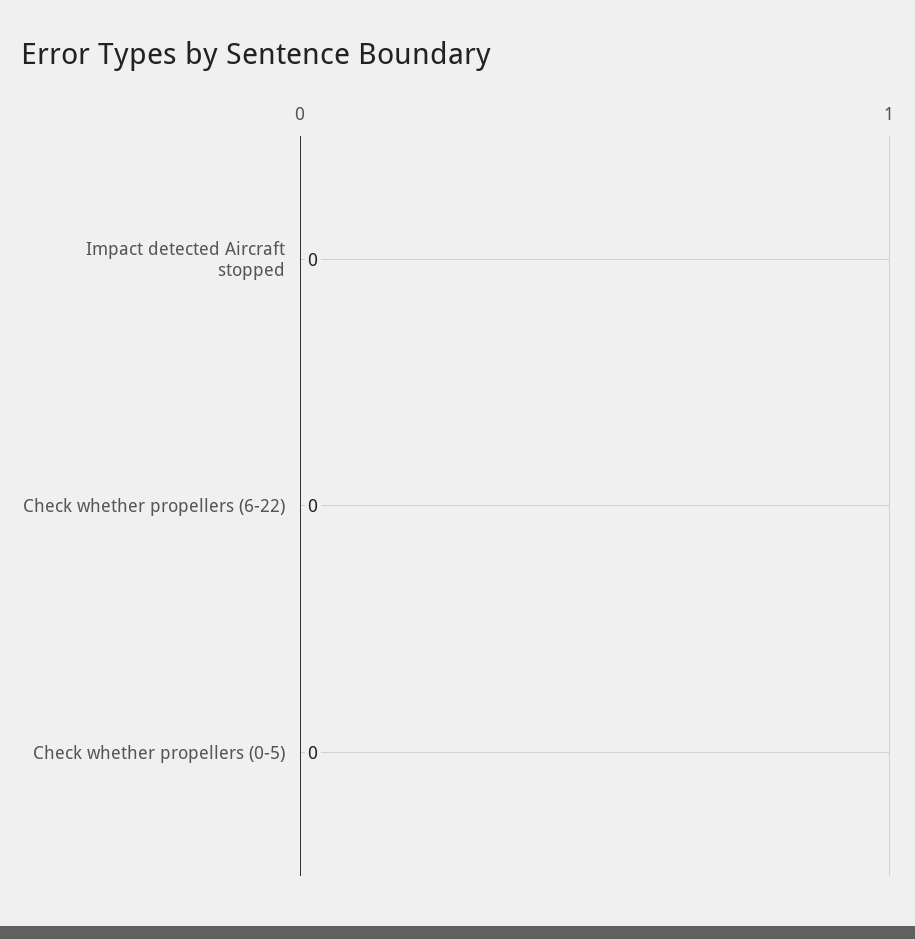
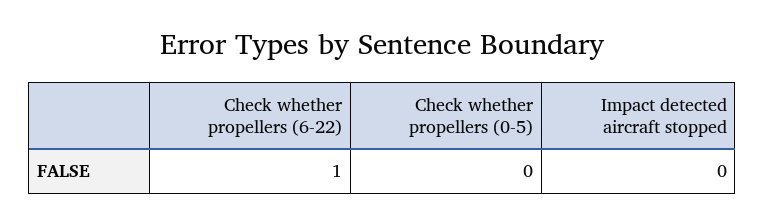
  {
    "Impact detected Aircraft stopped": 0,
-   "Check whether propellers (6-22)": 0,
+   "Check whether propellers (6-22)": 1,
    "Check whether propellers (0-5)": 0
  }

